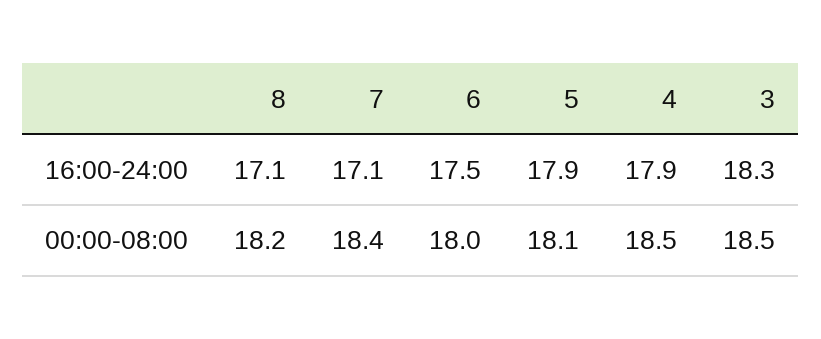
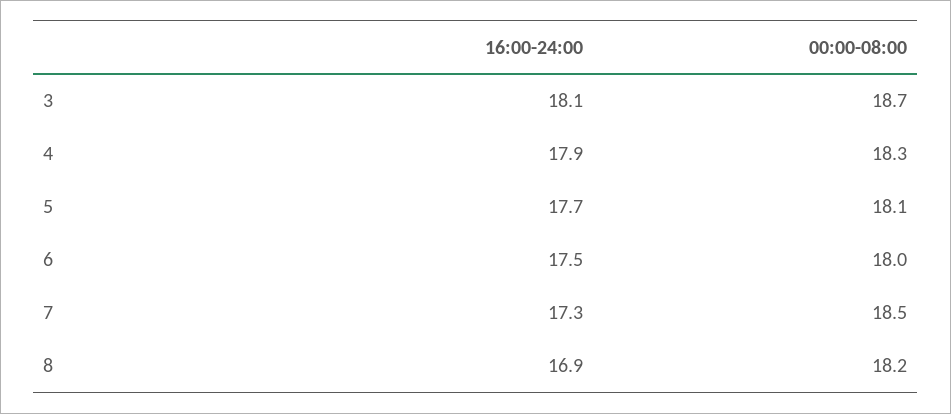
  {
    "8": {
-     "16:00-24:00": 17.1,
+     "16:00-24:00": 16.9,
      "00:00-08:00": 18.2
    },
    "7": {
-     "16:00-24:00": 17.1,
+     "16:00-24:00": 17.3,
-     "00:00-08:00": 18.4
+     "00:00-08:00": 18.5
    },
    "6": {
      "16:00-24:00": 17.5,
      "00:00-08:00": 18
    },
    "5": {
-     "16:00-24:00": 17.9,
+     "16:00-24:00": 17.7,
      "00:00-08:00": 18.1
    },
    "4": {
      "16:00-24:00": 17.9,
-     "00:00-08:00": 18.5
+     "00:00-08:00": 18.3
    },
    "3": {
-     "16:00-24:00": 18.3,
+     "16:00-24:00": 18.1,
-     "00:00-08:00": 18.5
+     "00:00-08:00": 18.7
    }
  }

